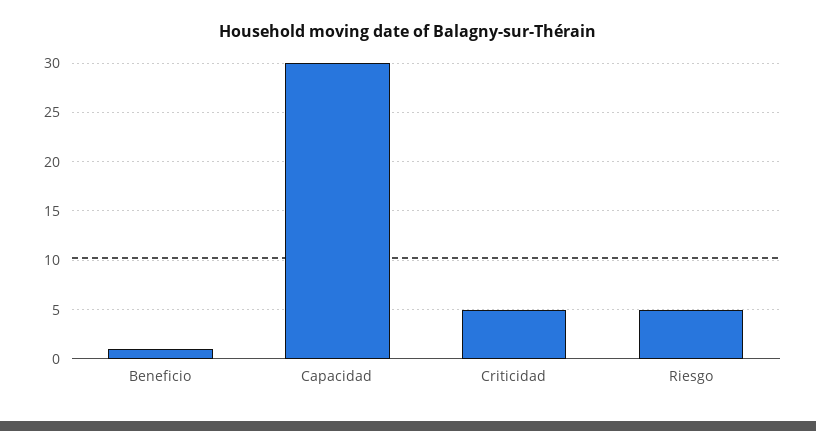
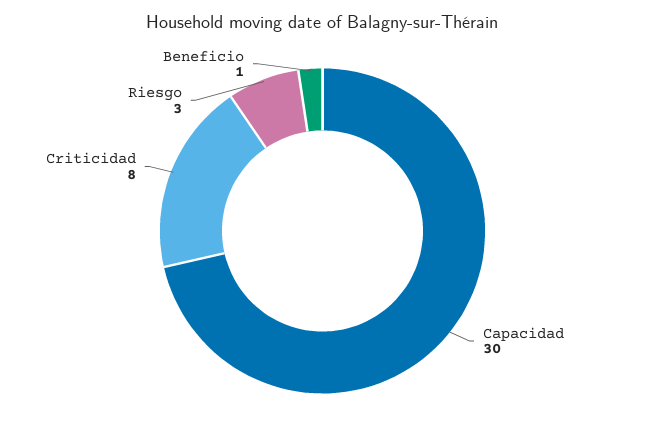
  {
    "Beneficio": 1,
    "Capacidad": 30,
-   "Criticidad": 5,
+   "Criticidad": 8,
-   "Riesgo": 5
+   "Riesgo": 3
  }

